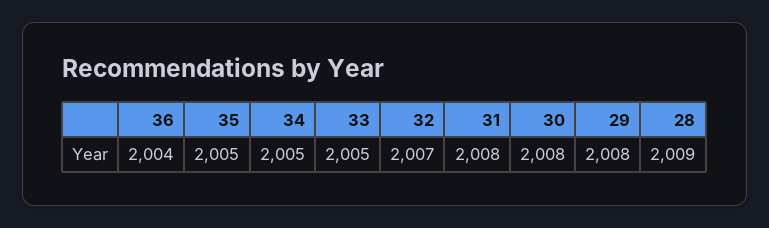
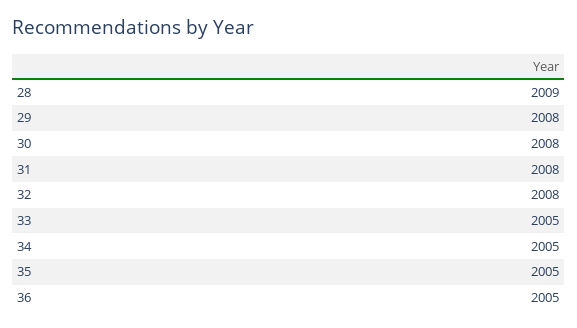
  {
-   "36": 2004,
+   "36": 2005,
    "35": 2005,
    "34": 2005,
    "33": 2005,
-   "32": 2007,
+   "32": 2008,
    "31": 2008,
    "30": 2008,
    "29": 2008,
    "28": 2009
  }

